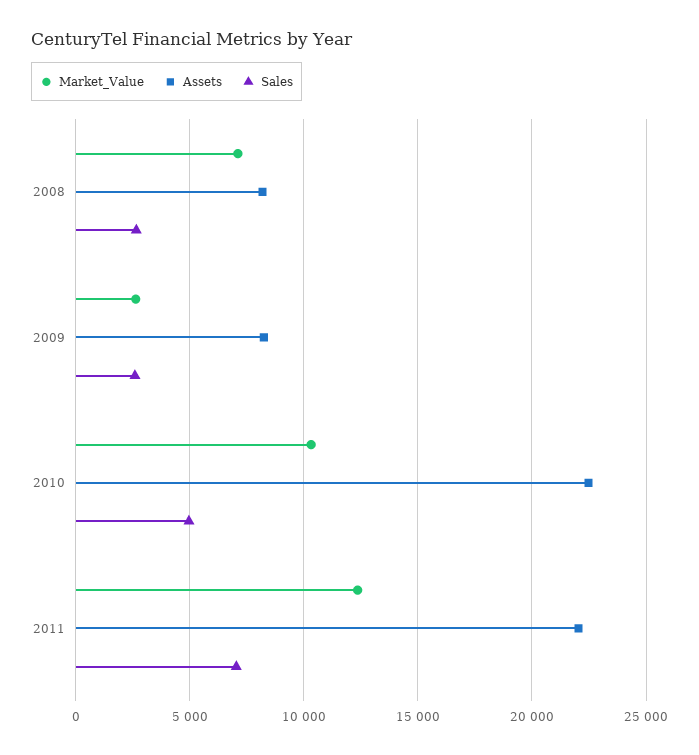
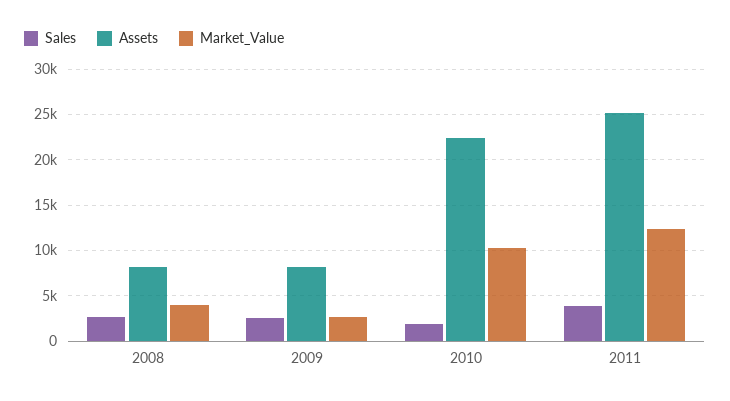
  {
    "Market_Value": {
-     "2008": 7000,
+     "2008": 4000,
      "2009": 2500,
      "2010": 10500,
      "2011": 12500
    },
    "Assets": {
      "2008": 8000,
      "2009": 8500,
      "2010": 22500,
-     "2011": 22000
+     "2011": 25000
    },
    "Sales": {
      "2008": 2500,
      "2009": 2500,
-     "2010": 5000,
+     "2010": 2000,
-     "2011": 7000
+     "2011": 4000
    }
  }

